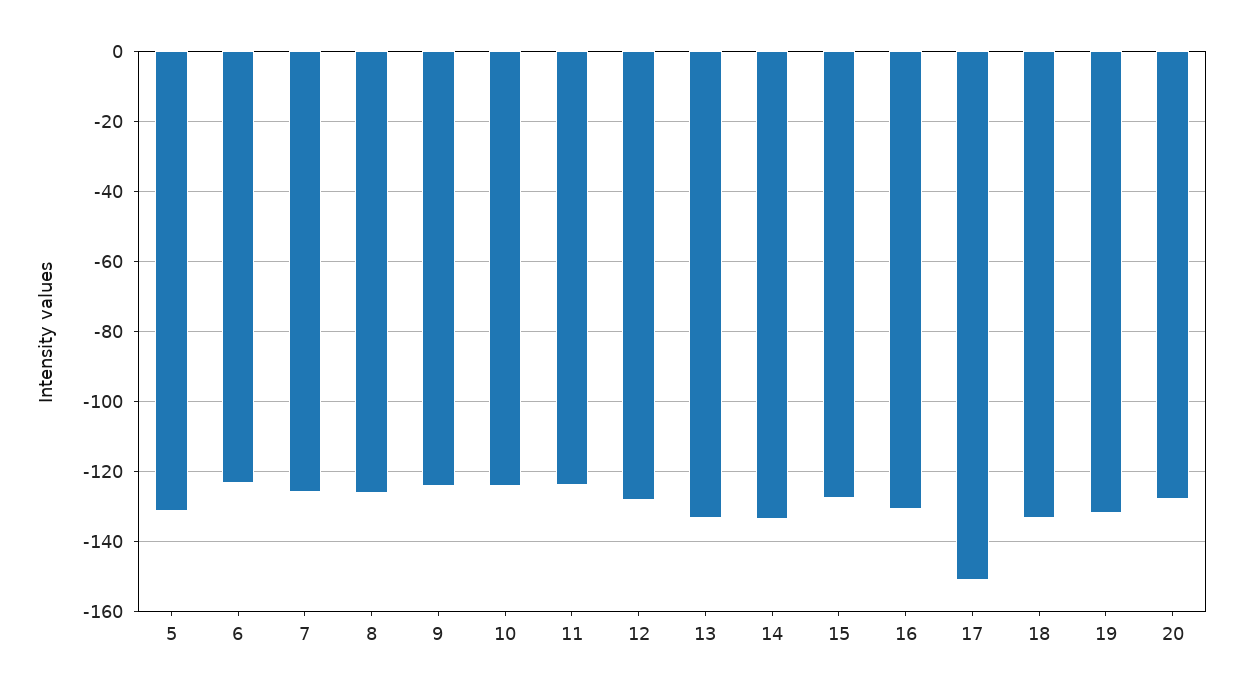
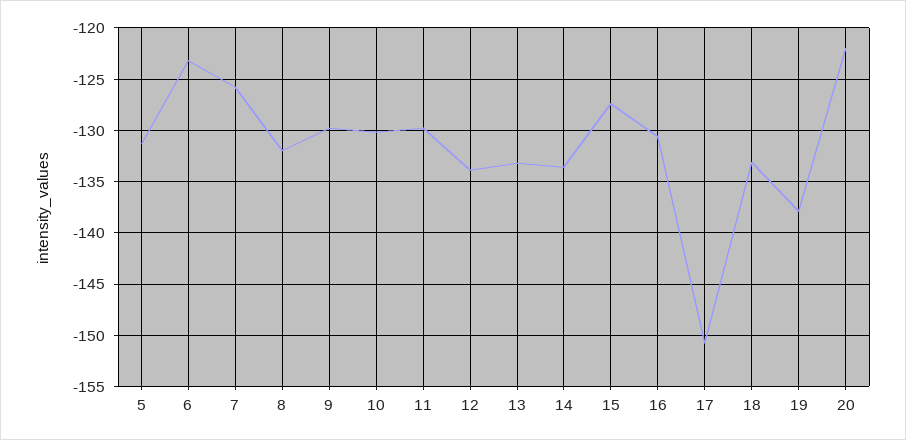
  {
    "5": -131,
    "6": -123,
    "7": -126,
-   "8": -126,
+   "8": -132,
-   "9": -124,
+   "9": -130,
-   "10": -124,
+   "10": -130,
-   "11": -124,
+   "11": -130,
-   "12": -128,
+   "12": -134,
    "13": -133,
    "14": -134,
    "15": -127,
    "16": -131,
    "17": -151,
    "18": -133,
-   "19": -132,
+   "19": -138,
-   "20": -128
+   "20": -122
  }

